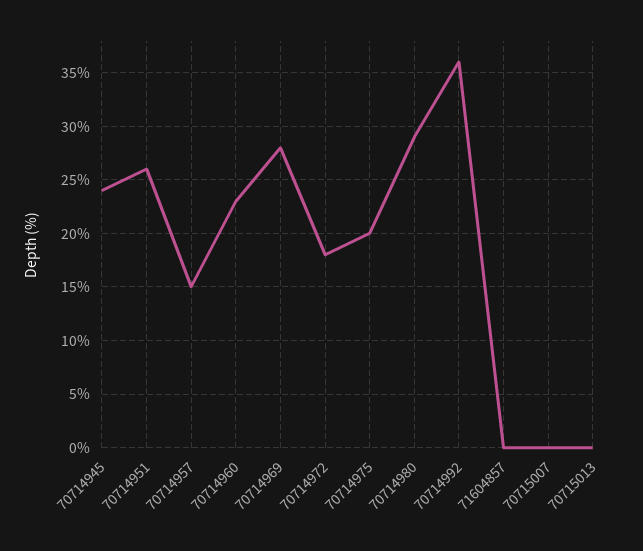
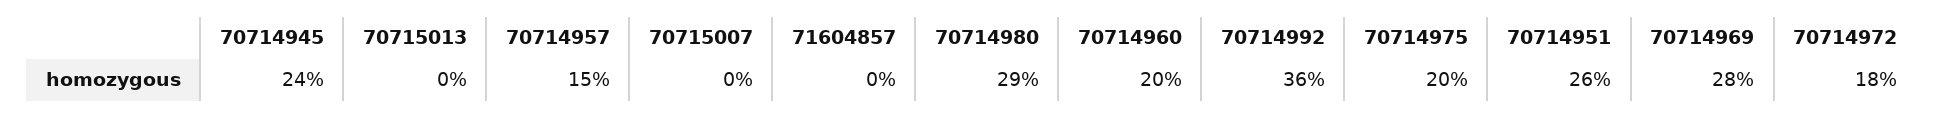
  {
    "70714945": 24,
    "70714951": 26,
    "70714957": 15,
-   "70714960": 23,
+   "70714960": 20,
    "70714969": 28,
    "70714972": 18,
    "70714975": 20,
    "70714980": 29,
    "70714992": 36,
    "71604857": 0,
    "70715007": 0,
    "70715013": 0
  }

